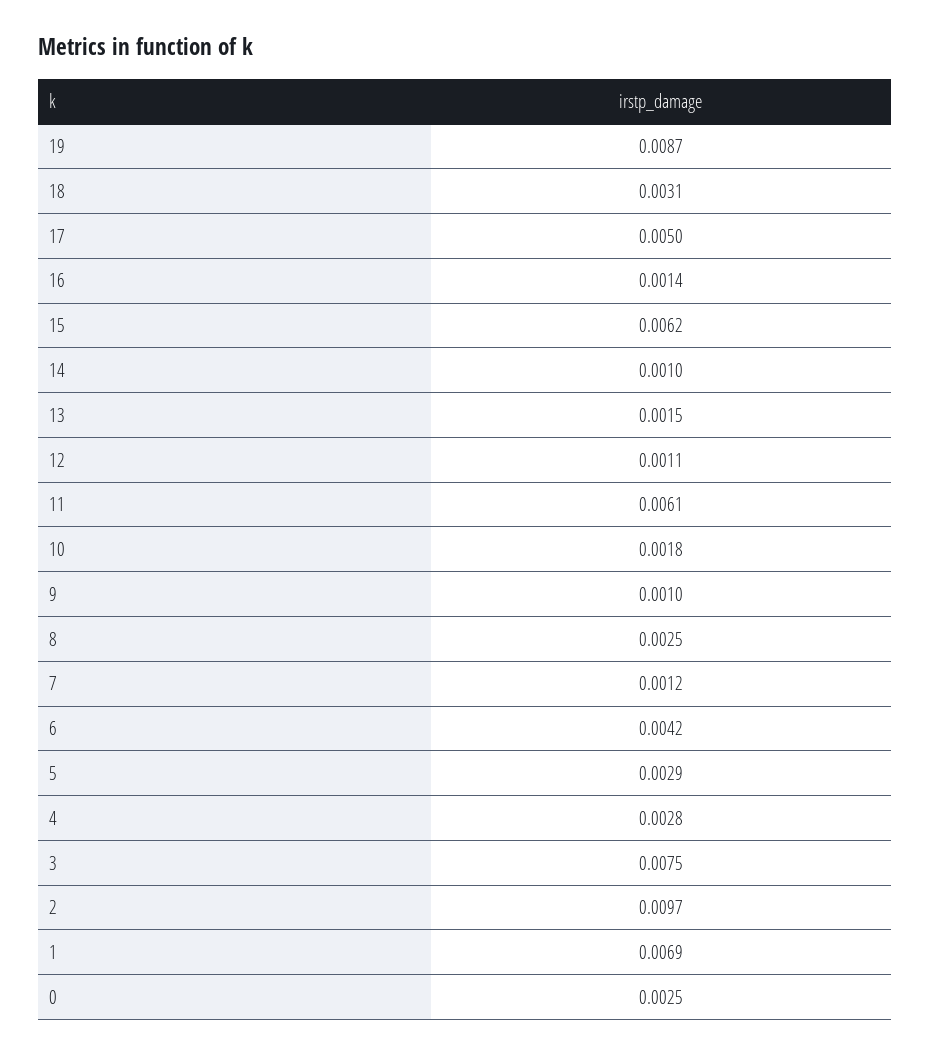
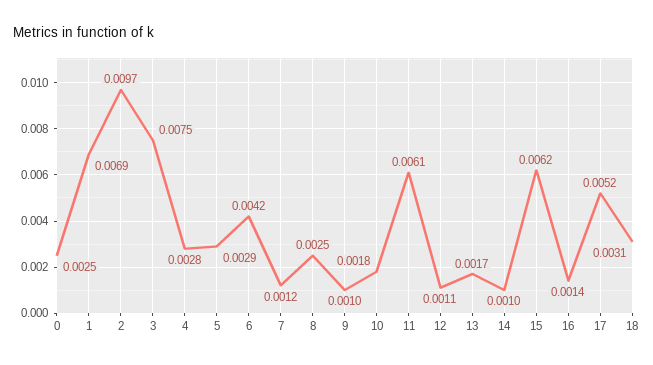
  {
-   "19": 0.0087,
    "18": 0.0031,
-   "17": 0.005,
+   "17": 0.0052,
    "16": 0.0014,
    "15": 0.0062,
    "14": 0.001,
-   "13": 0.0015,
+   "13": 0.0017,
    "12": 0.0011,
    "11": 0.0061,
    "10": 0.0018,
    "9": 0.001,
    "8": 0.0025,
    "7": 0.0012,
    "6": 0.0042,
    "5": 0.0029,
    "4": 0.0028,
    "3": 0.0075,
    "2": 0.0097,
    "1": 0.0069,
    "0": 0.0025
  }

